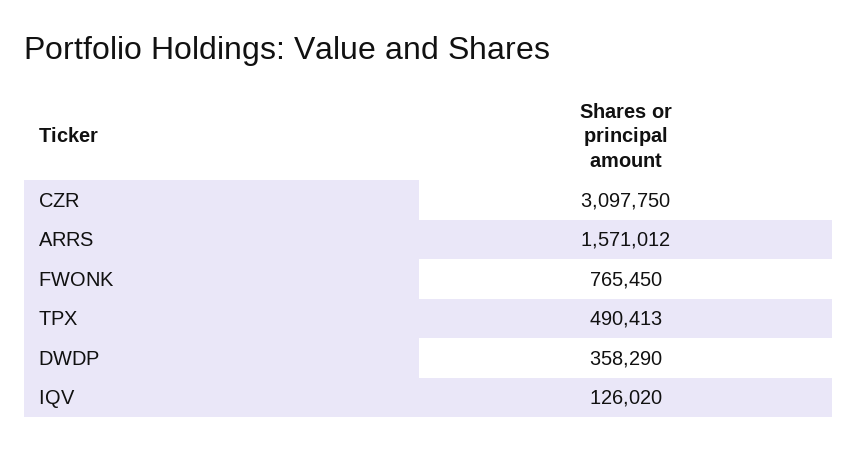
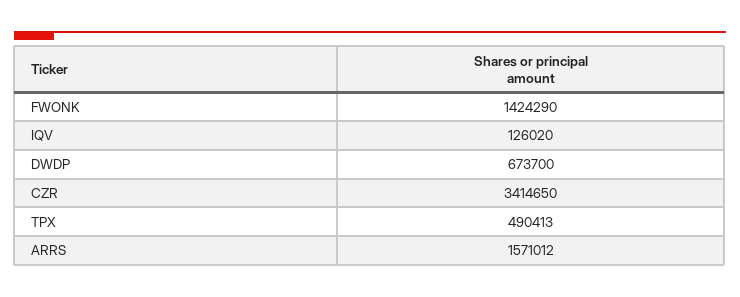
  {
-   "CZR": 3097750,
+   "CZR": 3414650,
    "ARRS": 1571012,
-   "FWONK": 765450,
+   "FWONK": 1424290,
    "TPX": 490413,
-   "DWDP": 358290,
+   "DWDP": 673700,
    "IQV": 126020
  }

